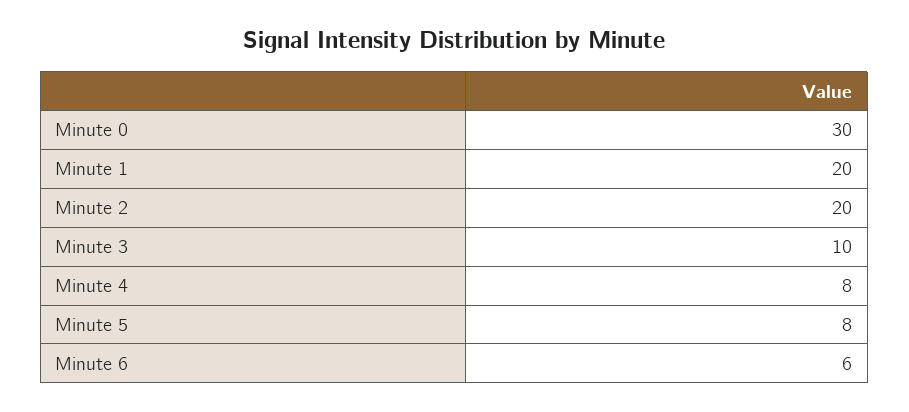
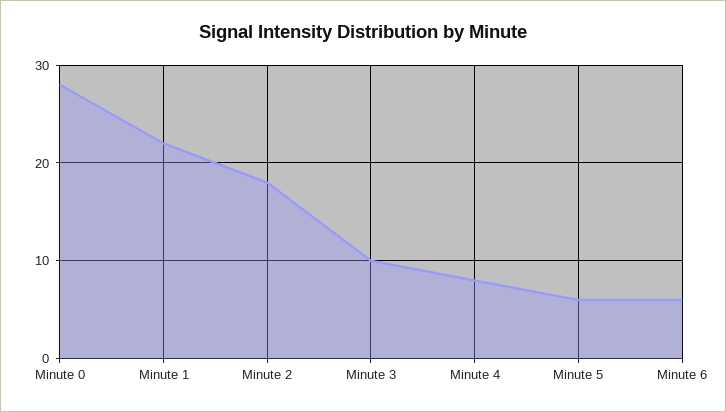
  {
-   "Minute 0": 30,
+   "Minute 0": 28,
-   "Minute 1": 20,
+   "Minute 1": 22,
-   "Minute 2": 20,
+   "Minute 2": 18,
    "Minute 3": 10,
    "Minute 4": 8,
-   "Minute 5": 8,
+   "Minute 5": 6,
    "Minute 6": 6
  }

